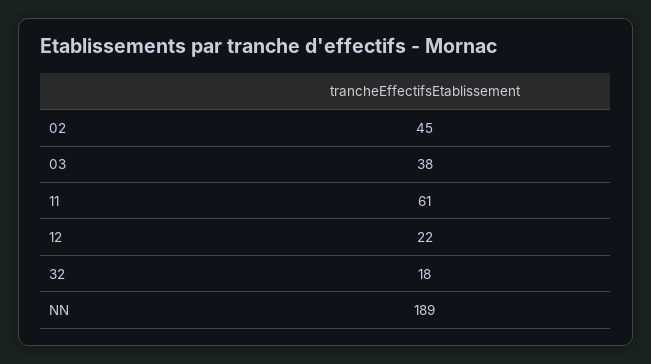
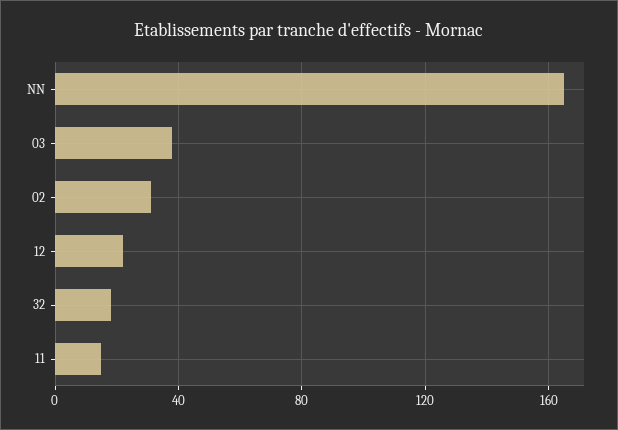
  {
-   "02": 45,
+   "02": 30,
    "03": 38,
-   "11": 61,
+   "11": 15,
    "12": 22,
    "32": 18,
-   "NN": 189
+   "NN": 165
  }

